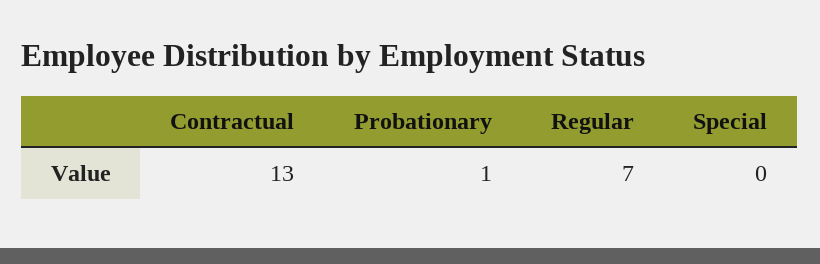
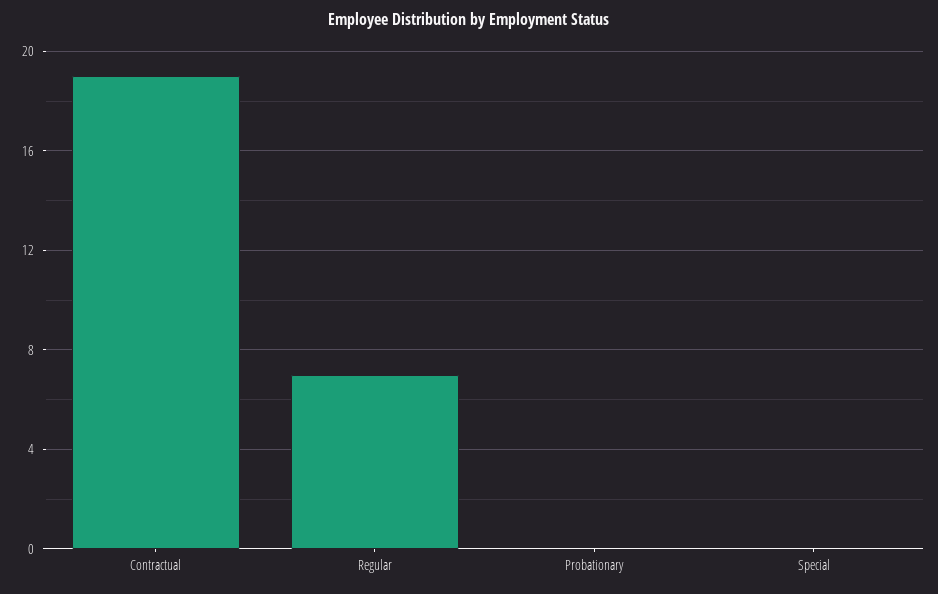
  {
-   "Contractual": 13,
+   "Contractual": 19,
-   "Probationary": 1,
+   "Probationary": 0,
    "Regular": 7,
    "Special": 0
  }

